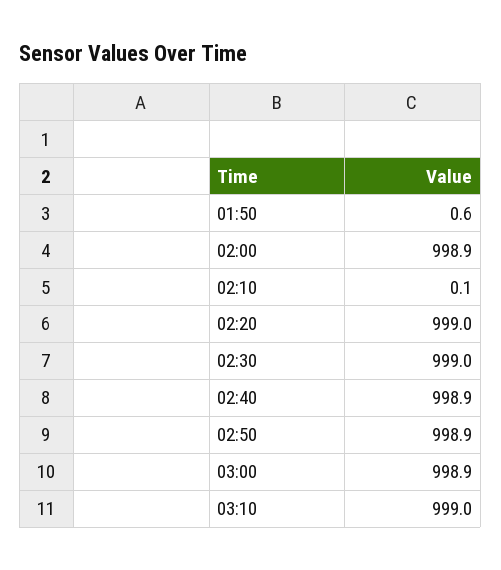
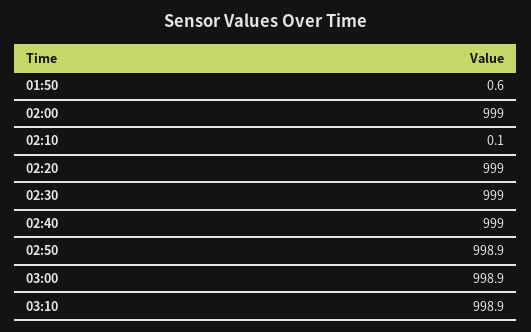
  {
    "01:50": 0.6,
-   "02:00": 998.9,
+   "02:00": 999,
    "02:10": 0.1,
    "02:20": 999,
    "02:30": 999,
-   "02:40": 998.9,
+   "02:40": 999,
    "02:50": 998.9,
    "03:00": 998.9,
-   "03:10": 999
+   "03:10": 998.9
  }

